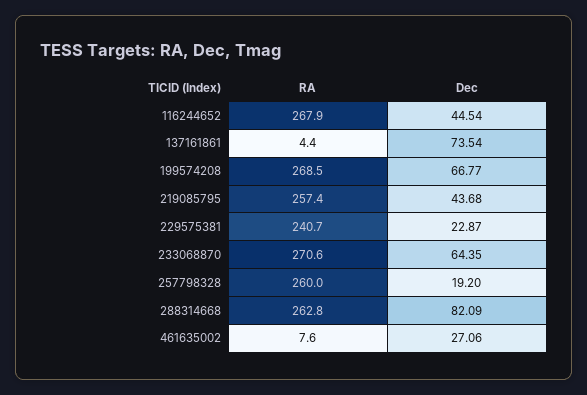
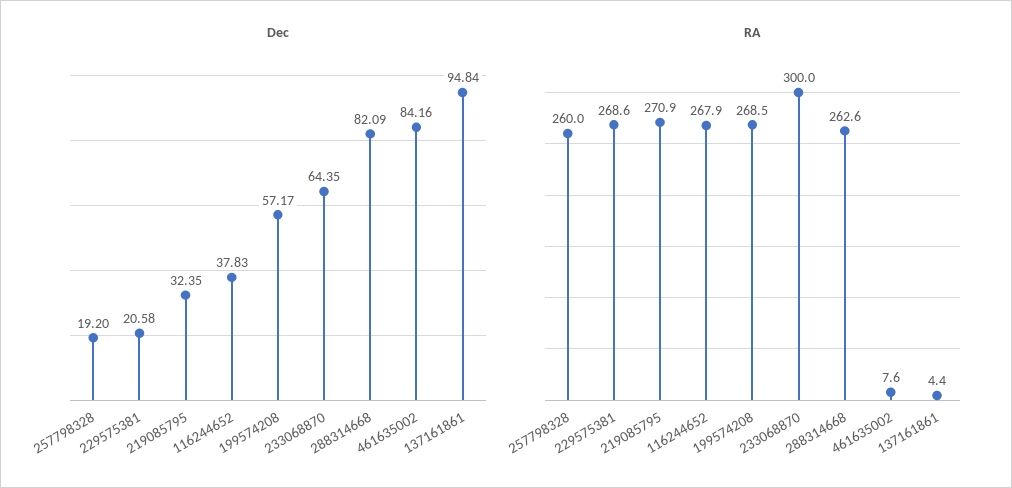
  {
    "RA": {
      "116244652": 267.9,
      "137161861": 4.4,
      "199574208": 268.5,
-     "219085795": 257.4,
+     "219085795": 270.9,
-     "229575381": 240.7,
+     "229575381": 268.6,
-     "233068870": 270.6,
+     "233068870": 300,
      "257798328": 260,
-     "288314668": 262.8,
+     "288314668": 262.6,
      "461635002": 7.6
    },
    "Dec": {
-     "116244652": 44.54,
+     "116244652": 37.83,
-     "137161861": 73.54,
+     "137161861": 94.84,
-     "199574208": 66.77,
+     "199574208": 57.17,
-     "219085795": 43.68,
+     "219085795": 32.35,
-     "229575381": 22.87,
+     "229575381": 20.58,
      "233068870": 64.35,
      "257798328": 19.2,
      "288314668": 82.09,
-     "461635002": 27.06
+     "461635002": 84.16
    }
  }

